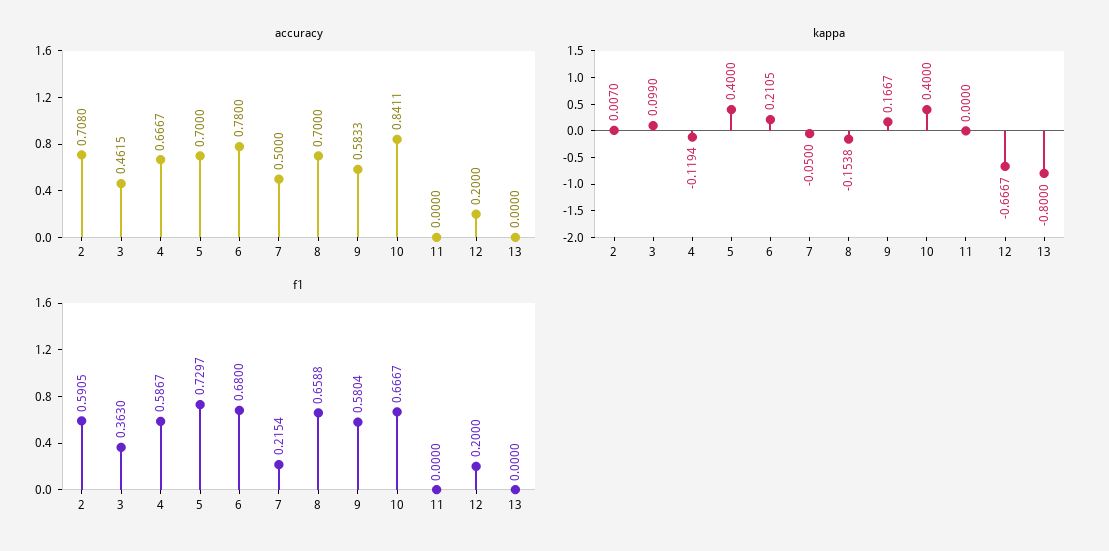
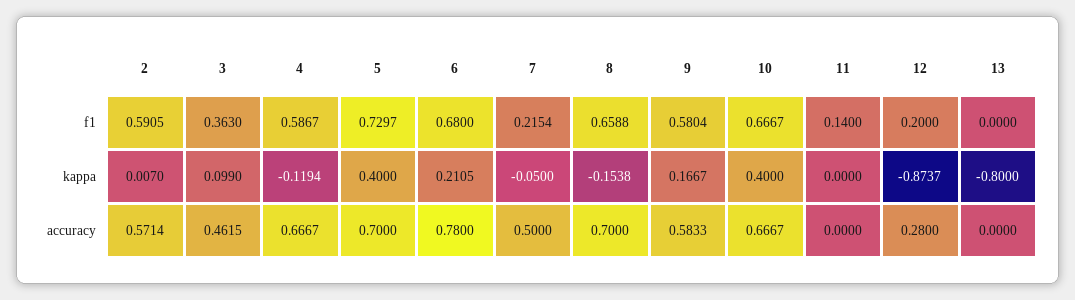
  {
    "accuracy": {
-     "2": 0.708,
+     "2": 0.5714,
      "3": 0.4615,
      "4": 0.6667,
      "5": 0.7,
      "6": 0.78,
      "7": 0.5,
      "8": 0.7,
      "9": 0.5833,
-     "10": 0.8411,
+     "10": 0.6667,
      "11": 0,
-     "12": 0.2,
+     "12": 0.28,
      "13": 0
    },
    "kappa": {
      "2": 0.007,
      "3": 0.099,
      "4": -0.1194,
      "5": 0.4,
      "6": 0.2105,
      "7": -0.05,
      "8": -0.1538,
      "9": 0.1667,
      "10": 0.4,
      "11": 0,
-     "12": -0.6667,
+     "12": -0.8737,
      "13": -0.8
    },
    "f1": {
      "2": 0.5905,
      "3": 0.363,
      "4": 0.5867,
      "5": 0.7297,
      "6": 0.68,
      "7": 0.2154,
      "8": 0.6588,
      "9": 0.5804,
      "10": 0.6667,
-     "11": 0,
+     "11": 0.14,
      "12": 0.2,
      "13": 0
    }
  }

